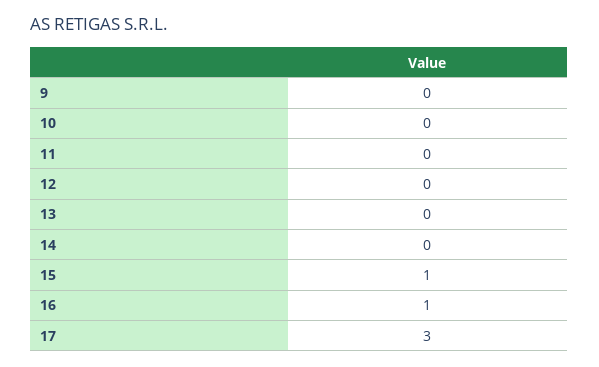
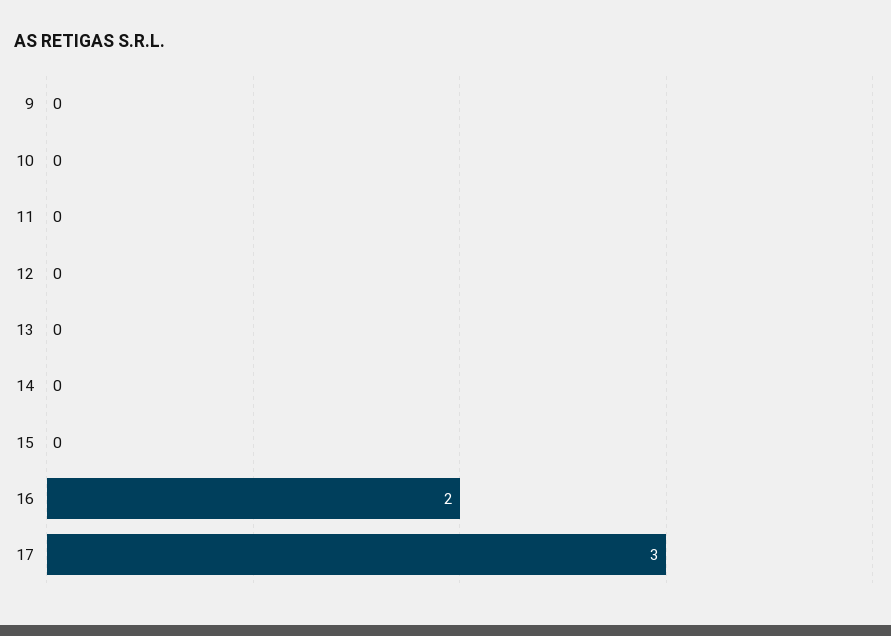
  {
    "9": 0,
    "10": 0,
    "11": 0,
    "12": 0,
    "13": 0,
    "14": 0,
-   "15": 1,
+   "15": 0,
-   "16": 1,
+   "16": 2,
    "17": 3
  }

